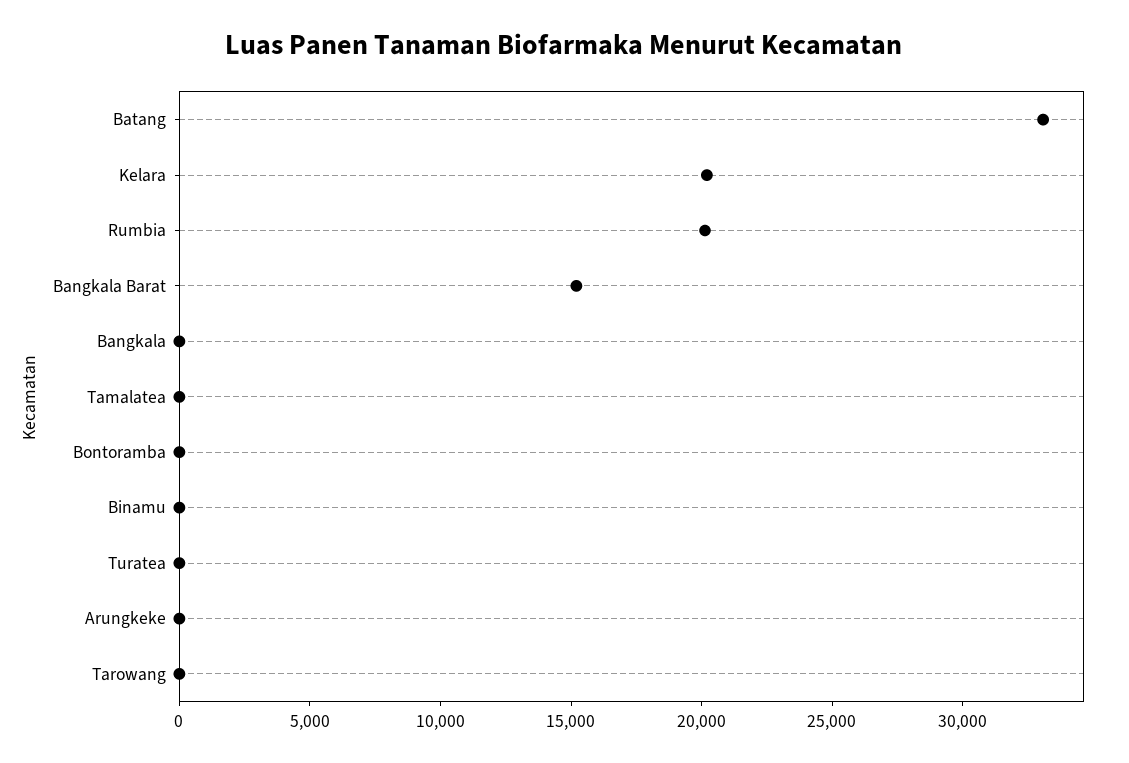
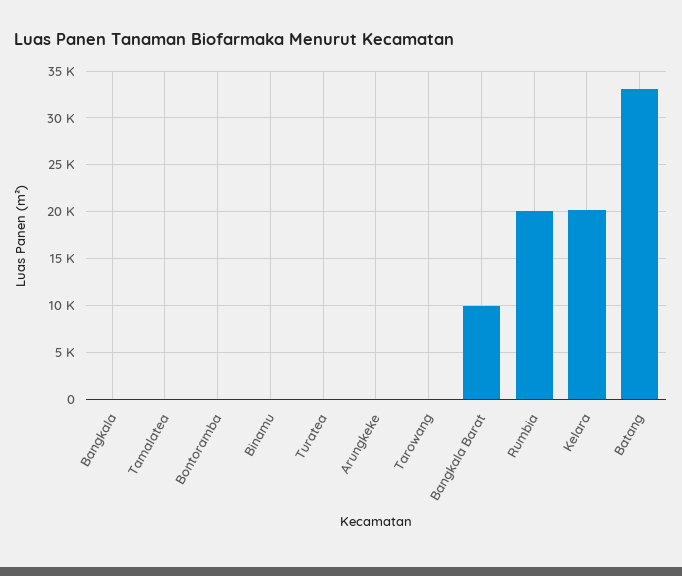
  {
    "Batang": 33000,
    "Kelara": 20000,
    "Rumbia": 20000,
-   "Bangkala Barat": 15000,
+   "Bangkala Barat": 10000,
    "Bangkala": 0,
    "Tamalatea": 0,
    "Bontoramba": 0,
    "Binamu": 0,
    "Turatea": 0,
    "Arungkeke": 0,
    "Tarowang": 0
  }

